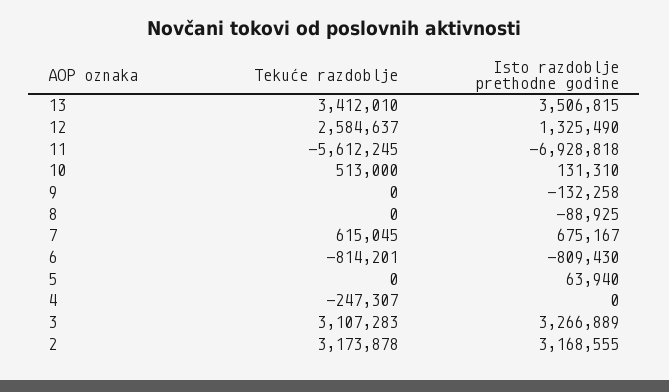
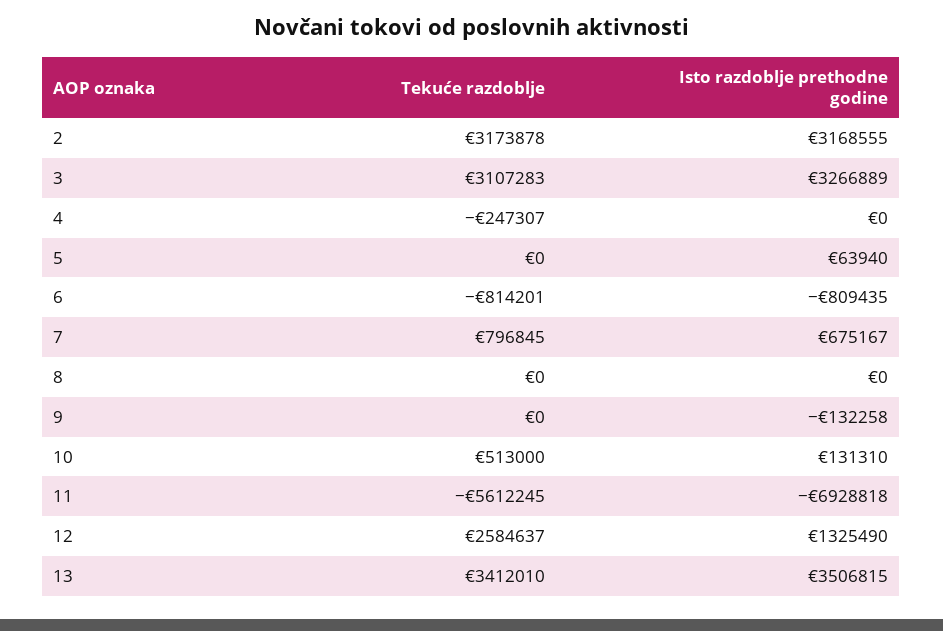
  {
    "Tekuće razdoblje": {
      "13": 3412010,
      "12": 2584637,
      "11": -5612245,
      "10": 513000,
      "9": 0,
      "8": 0,
-     "7": 615045,
+     "7": 796845,
      "6": -814201,
      "5": 0,
      "4": -247307,
      "3": 3107283,
      "2": 3173878
    },
    "Isto razdoblje prethodne godine": {
      "13": 3506815,
      "12": 1325490,
      "11": -6928818,
      "10": 131310,
      "9": -132258,
-     "8": -88925,
+     "8": 0,
      "7": 675167,
-     "6": -809430,
+     "6": -809435,
      "5": 63940,
      "4": 0,
      "3": 3266889,
      "2": 3168555
    }
  }

